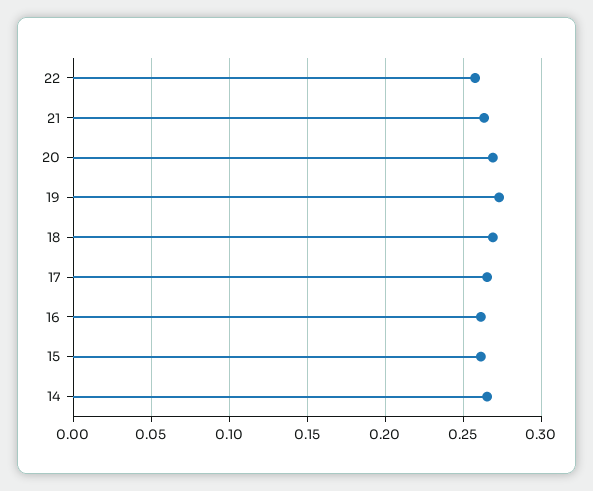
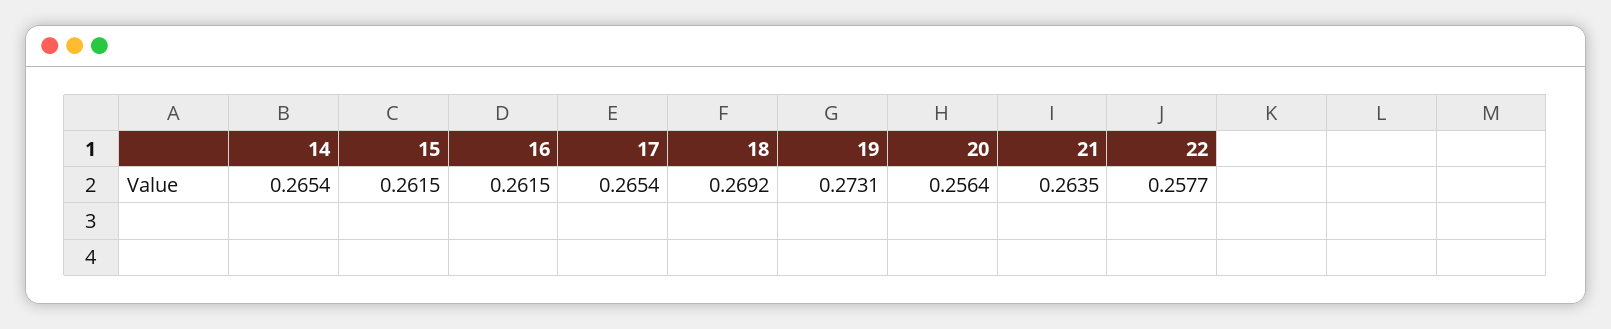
  {
    "22": 0.2577,
    "21": 0.2635,
-   "20": 0.27,
+   "20": 0.2564,
    "19": 0.2731,
    "18": 0.2692,
    "17": 0.2654,
    "16": 0.2615,
    "15": 0.2615,
    "14": 0.2654
  }

